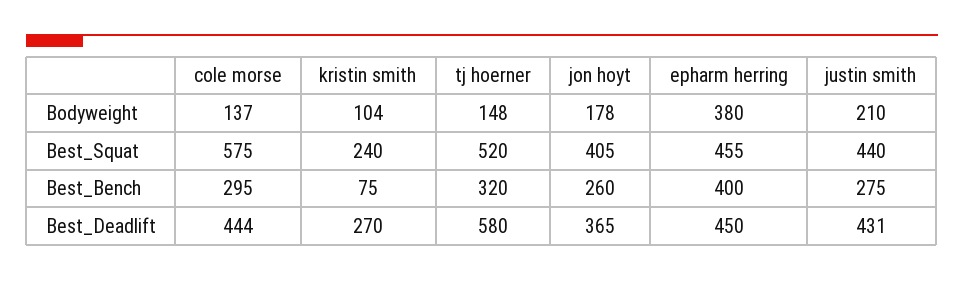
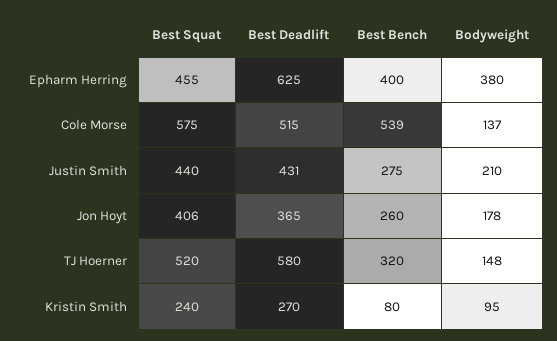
  {
    "cole morse": {
      "Bodyweight": 137,
      "Best_Squat": 575,
-     "Best_Bench": 295,
+     "Best_Bench": 539,
-     "Best_Deadlift": 444
+     "Best_Deadlift": 515
    },
    "kristin smith": {
-     "Bodyweight": 104,
+     "Bodyweight": 95,
      "Best_Squat": 240,
-     "Best_Bench": 75,
+     "Best_Bench": 80,
      "Best_Deadlift": 270
    },
    "tj hoerner": {
      "Bodyweight": 148,
      "Best_Squat": 520,
      "Best_Bench": 320,
      "Best_Deadlift": 580
    },
    "jon hoyt": {
      "Bodyweight": 178,
-     "Best_Squat": 405,
+     "Best_Squat": 406,
      "Best_Bench": 260,
      "Best_Deadlift": 365
    },
    "epharm herring": {
      "Bodyweight": 380,
      "Best_Squat": 455,
      "Best_Bench": 400,
-     "Best_Deadlift": 450
+     "Best_Deadlift": 625
    },
    "justin smith": {
      "Bodyweight": 210,
      "Best_Squat": 440,
      "Best_Bench": 275,
      "Best_Deadlift": 431
    }
  }

